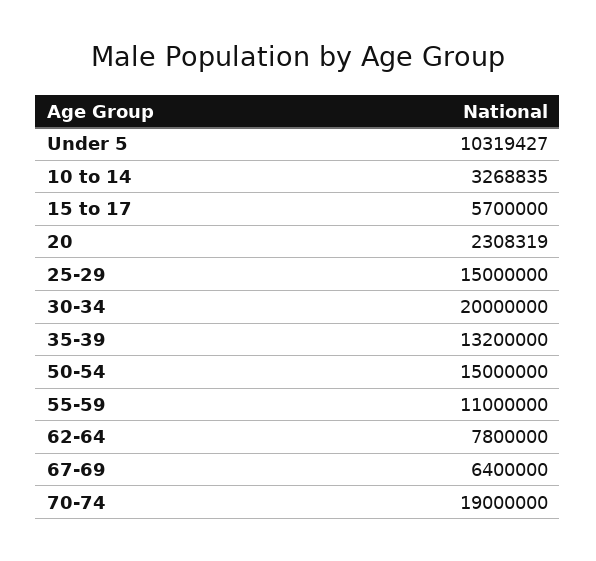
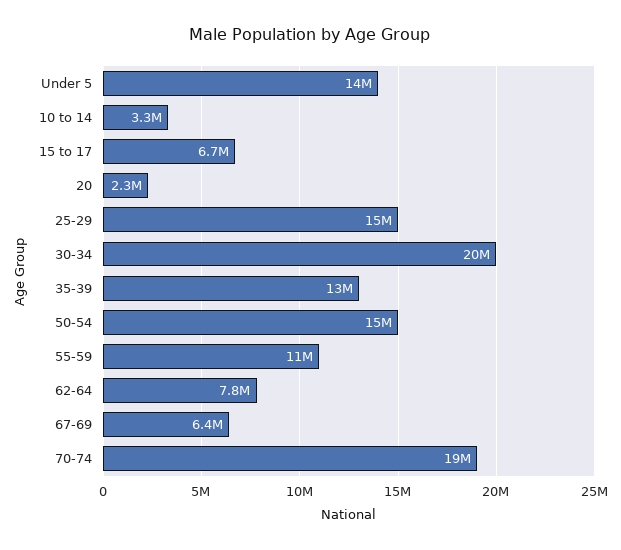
  {
-   "Under 5": 10319427,
+   "Under 5": 14000000,
    "10 to 14": 3268835,
-   "15 to 17": 5700000,
+   "15 to 17": 6700000,
    "20": 2308319,
    "25-29": 15000000,
    "30-34": 20000000,
    "35-39": 13200000,
    "50-54": 15000000,
    "55-59": 11000000,
    "62-64": 7800000,
    "67-69": 6400000,
    "70-74": 19000000
  }

